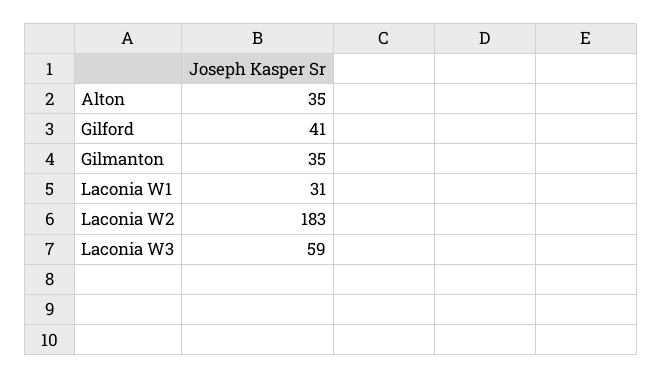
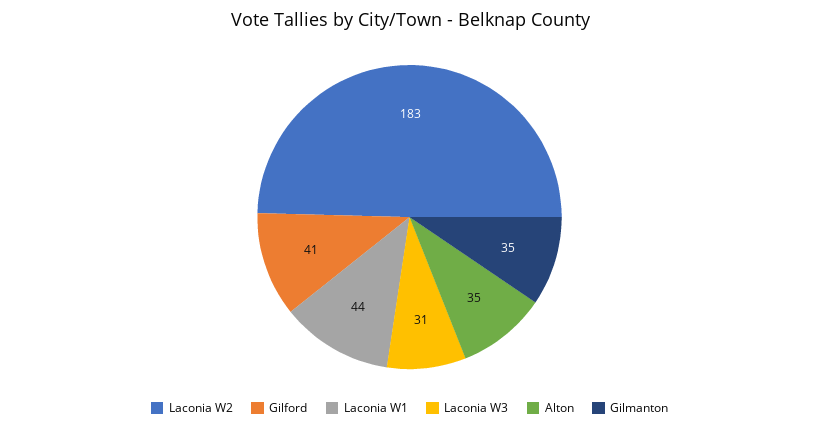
  {
    "Alton": 35,
    "Gilford": 41,
    "Gilmanton": 35,
-   "Laconia W1": 31,
+   "Laconia W1": 44,
    "Laconia W2": 183,
-   "Laconia W3": 59
+   "Laconia W3": 31
  }

